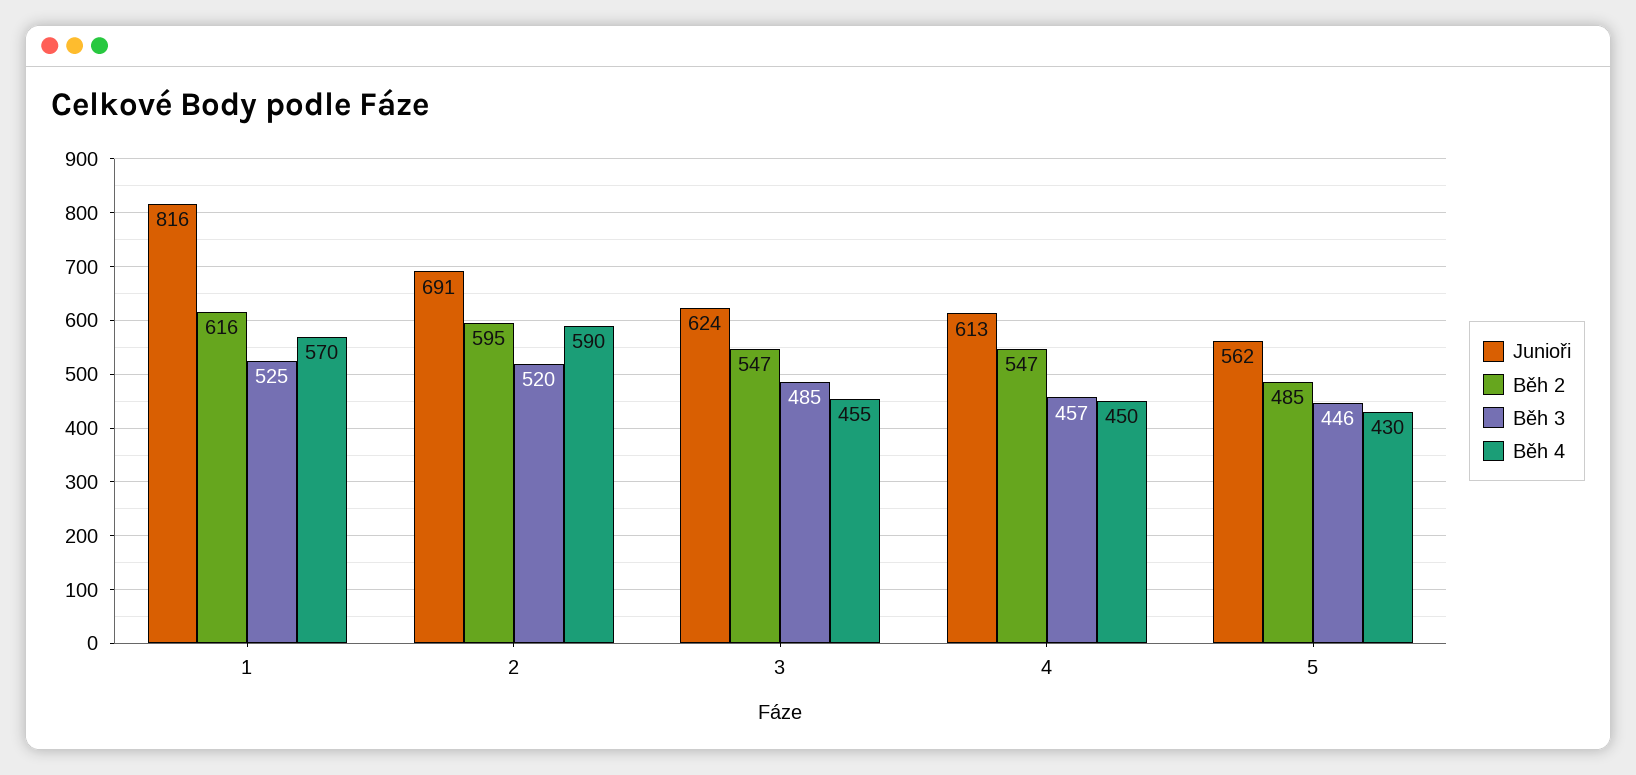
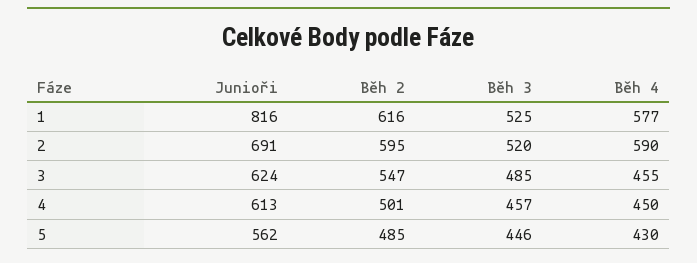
  {
    "Junioři": {
      "1": 816,
      "2": 691,
      "3": 624,
      "4": 613,
      "5": 562
    },
    "Běh 2": {
      "1": 616,
      "2": 595,
      "3": 547,
-     "4": 547,
+     "4": 501,
      "5": 485
    },
    "Běh 3": {
      "1": 525,
      "2": 520,
      "3": 485,
      "4": 457,
      "5": 446
    },
    "Běh 4": {
-     "1": 570,
+     "1": 577,
      "2": 590,
      "3": 455,
      "4": 450,
      "5": 430
    }
  }

